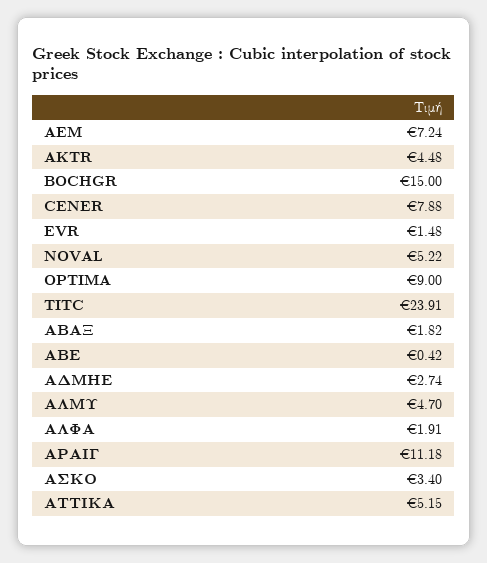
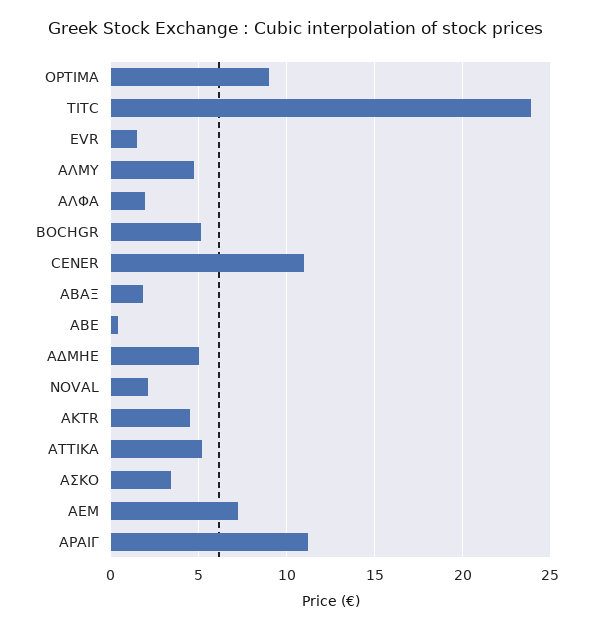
  {
    "AEM": 7.24,
    "AKTR": 4.48,
-   "BOCHGR": 15,
+   "BOCHGR": 5,
-   "CENER": 7.88,
+   "CENER": 11,
    "EVR": 1.48,
-   "NOVAL": 5.22,
+   "NOVAL": 2,
    "OPTIMA": 9,
    "TITC": 23.91,
    "ΑΒΑΞ": 1.82,
    "ΑΒΕ": 0.42,
-   "ΑΔΜΗΕ": 2.74,
+   "ΑΔΜΗΕ": 5,
    "ΑΛΜΥ": 4.7,
    "ΑΛΦΑ": 1.91,
    "ΑΡΑΙΓ": 11.18,
    "ΑΣΚΟ": 3.4,
    "ΑΤΤΙΚΑ": 5.15
  }

